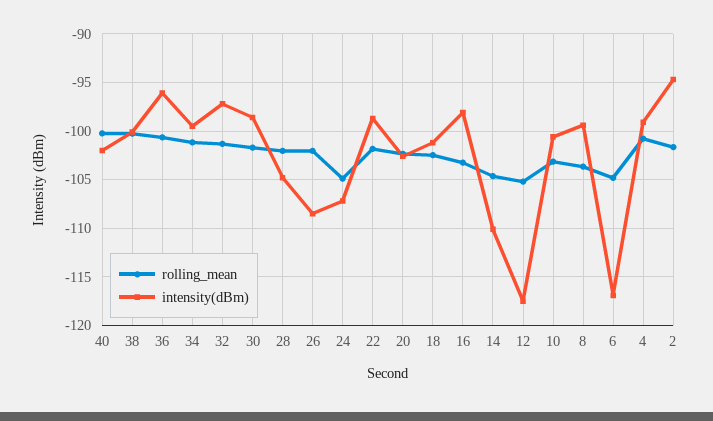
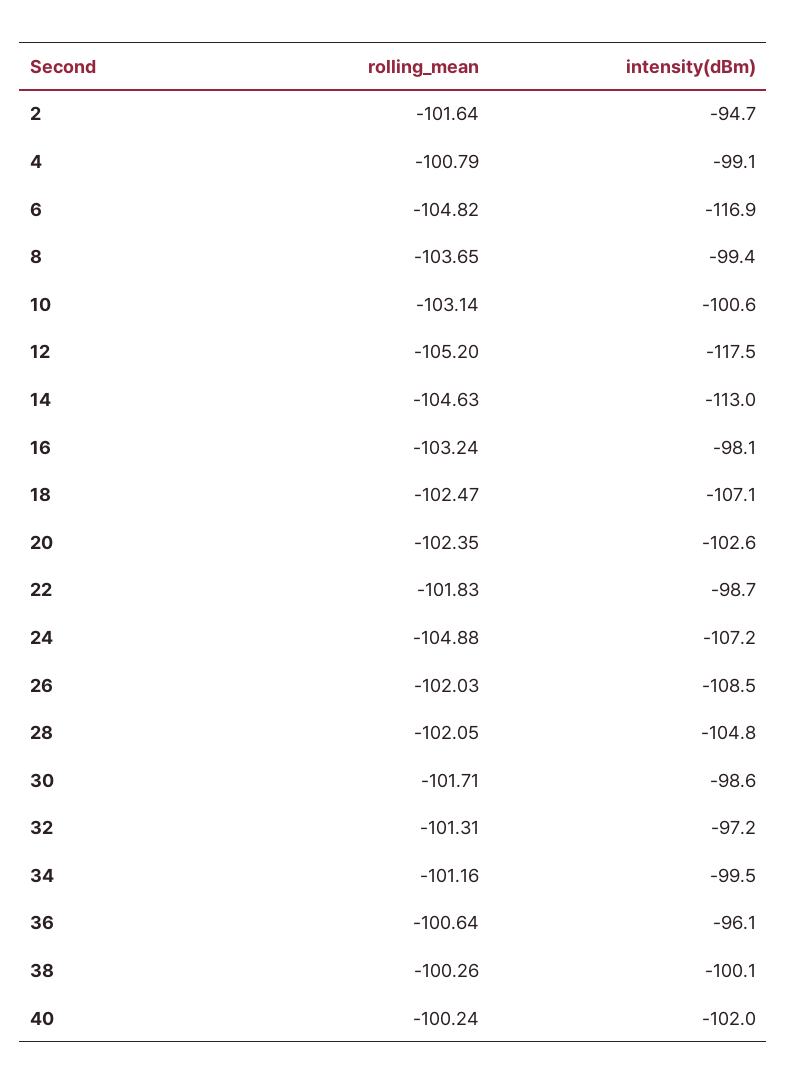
  {
    "rolling_mean": {
      "40": -100.24,
      "38": -100.26,
      "36": -100.64,
      "34": -101.16,
      "32": -101.31,
      "30": -101.71,
      "28": -102.05,
      "26": -102.03,
      "24": -104.88,
      "22": -101.83,
      "20": -102.35,
      "18": -102.47,
      "16": -103.24,
      "14": -104.63,
      "12": -105.2,
      "10": -103.14,
      "8": -103.65,
      "6": -104.82,
      "4": -100.79,
      "2": -101.64
    },
    "intensity(dBm)": {
      "40": -102,
      "38": -100.1,
      "36": -96.1,
      "34": -99.5,
      "32": -97.2,
      "30": -98.6,
      "28": -104.8,
      "26": -108.5,
      "24": -107.2,
      "22": -98.7,
      "20": -102.6,
-     "18": -101,
+     "18": -107.1,
      "16": -98.1,
-     "14": -110,
+     "14": -113,
      "12": -117.5,
      "10": -100.6,
      "8": -99.4,
      "6": -116.9,
      "4": -99.1,
      "2": -94.7
    }
  }

